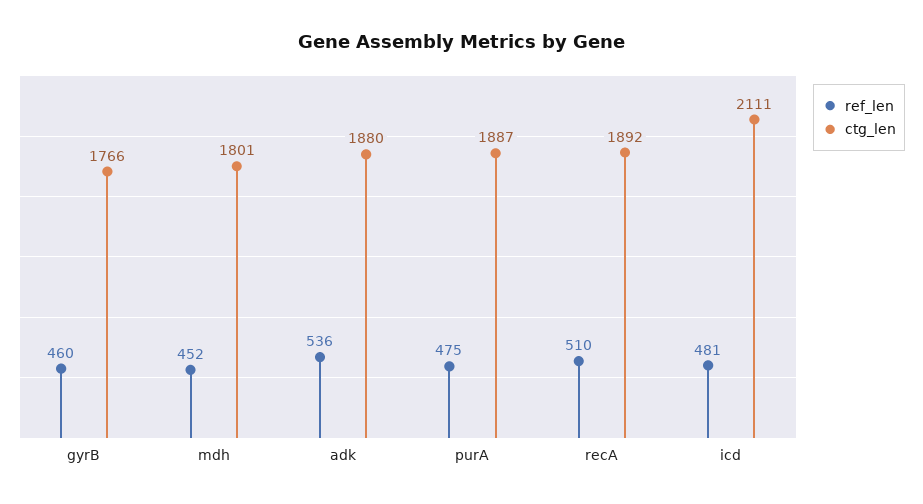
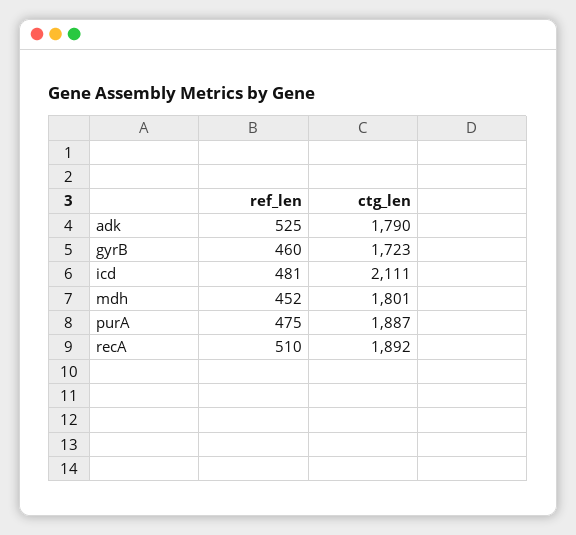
  {
    "ref_len": {
      "gyrB": 460,
      "mdh": 452,
-     "adk": 536,
+     "adk": 525,
      "purA": 475,
      "recA": 510,
      "icd": 481
    },
    "ctg_len": {
-     "gyrB": 1766,
+     "gyrB": 1723,
      "mdh": 1801,
-     "adk": 1880,
+     "adk": 1790,
      "purA": 1887,
      "recA": 1892,
      "icd": 2111
    }
  }

